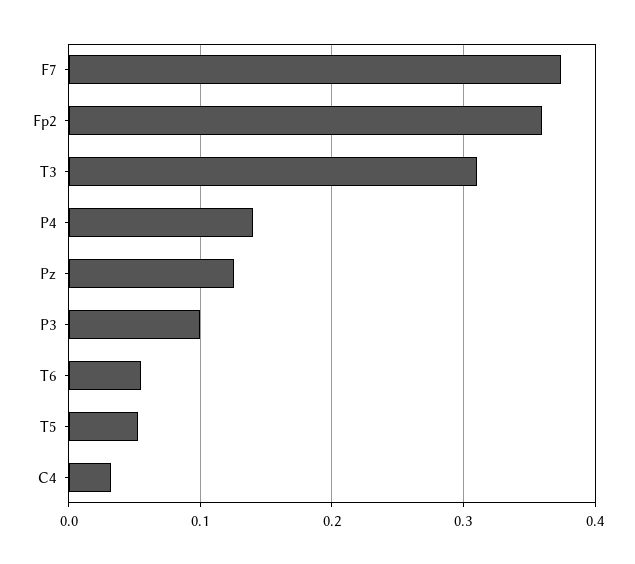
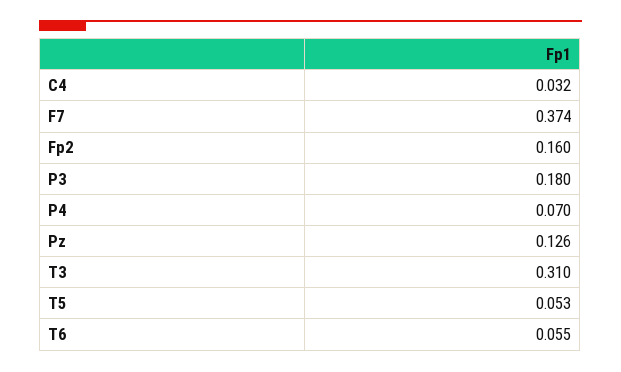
  {
    "F7": 0.374,
-   "Fp2": 0.36,
+   "Fp2": 0.16,
    "T3": 0.31,
-   "P4": 0.14,
+   "P4": 0.07,
    "Pz": 0.126,
-   "P3": 0.1,
+   "P3": 0.18,
    "T6": 0.055,
    "T5": 0.053,
    "C4": 0.032
  }

